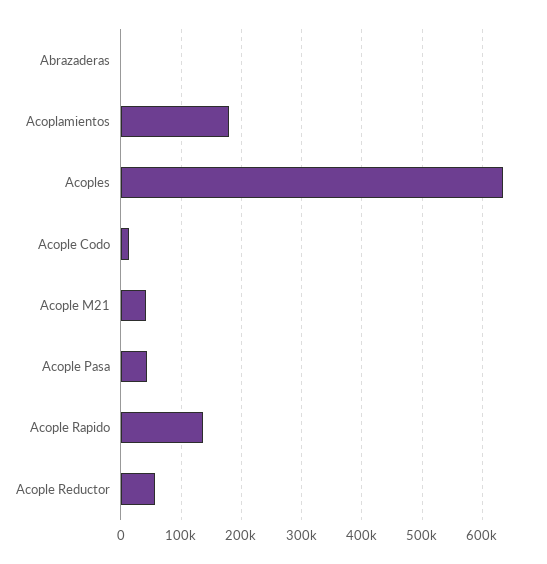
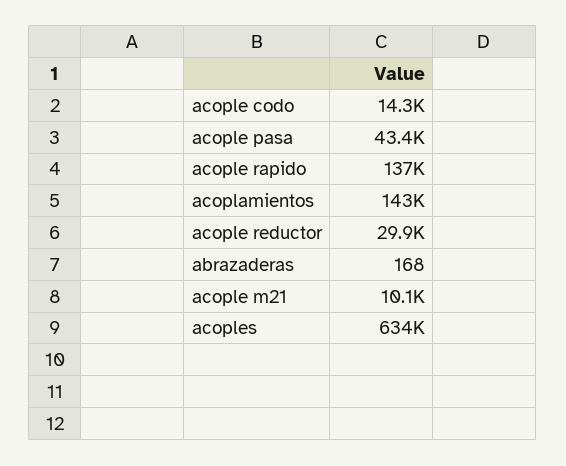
  {
    "Abrazaderas": 168,
-   "Acoplamientos": 180000,
+   "Acoplamientos": 143000,
    "Acoples": 634000,
    "Acople Codo": 14300,
-   "Acople M21": 40000,
+   "Acople M21": 10100,
    "Acople Pasa": 43400,
    "Acople Rapido": 137000,
-   "Acople Reductor": 60000
+   "Acople Reductor": 29900
  }

